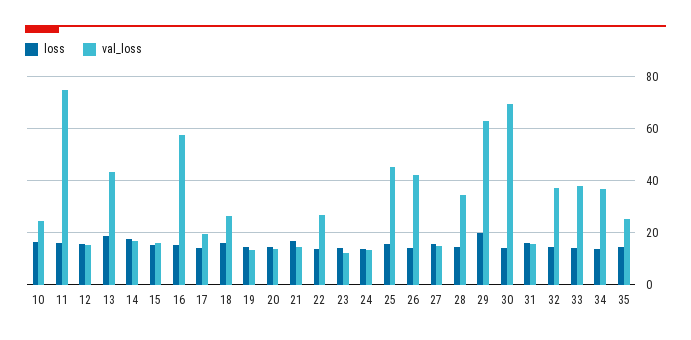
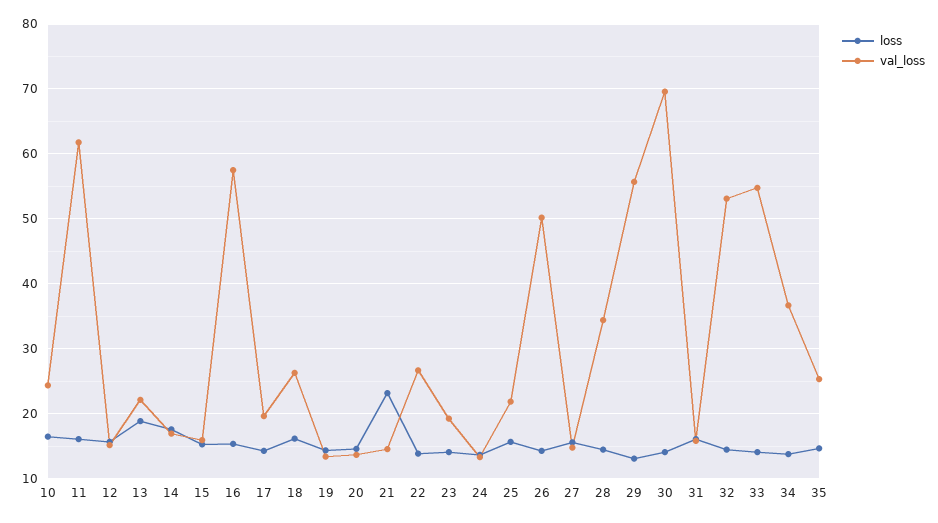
  {
    "loss": {
      "10": 17,
      "11": 16,
      "12": 16,
      "13": 19,
      "14": 18,
      "15": 15,
      "16": 15,
      "17": 14,
      "18": 16,
      "19": 14,
      "20": 15,
-     "21": 17.5,
+     "21": 23,
      "22": 14,
      "23": 14,
      "24": 14,
      "25": 16,
      "26": 14,
      "27": 16,
      "28": 15,
-     "29": 20,
+     "29": 13,
      "30": 14,
      "31": 16,
      "32": 15,
      "33": 14,
      "34": 14,
      "35": 15
    },
    "val_loss": {
      "10": 24,
-     "11": 75,
+     "11": 62,
      "12": 15,
-     "13": 42.5,
+     "13": 22,
      "14": 17,
      "15": 16,
      "16": 58,
      "17": 20,
      "18": 26,
      "19": 13,
      "20": 14,
      "21": 15,
      "22": 27,
-     "23": 12.5,
+     "23": 19,
      "24": 13,
-     "25": 45,
+     "25": 22,
-     "26": 42.5,
+     "26": 50,
      "27": 15,
      "28": 34,
-     "29": 62.5,
+     "29": 56,
      "30": 70,
      "31": 16,
-     "32": 37.5,
+     "32": 53,
-     "33": 37.5,
+     "33": 55,
      "34": 37,
      "35": 25
    }
  }

